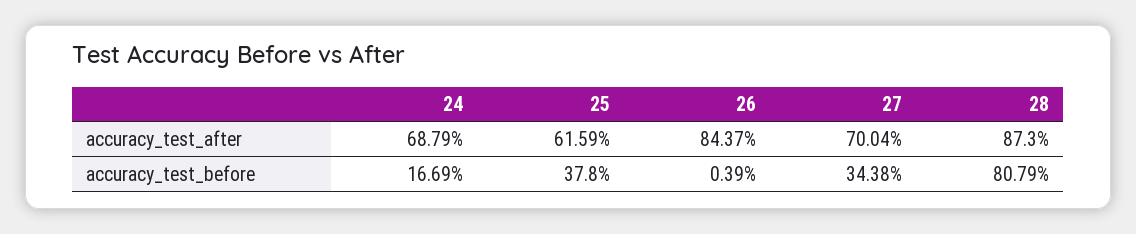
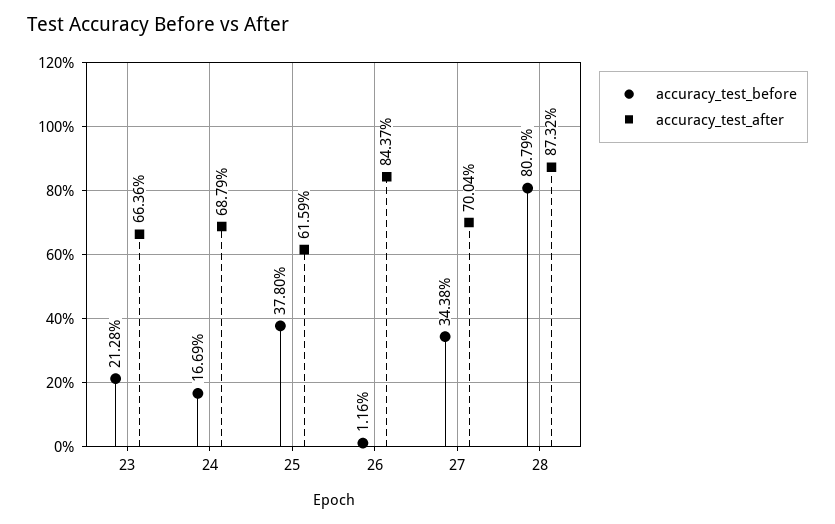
  {
    "accuracy_test_after": {
      "24": 68.79,
      "25": 61.59,
      "26": 84.37,
      "27": 70.04,
-     "28": 87.3
+     "28": 87.32,
+     "23": 66.36
    },
    "accuracy_test_before": {
      "24": 16.69,
      "25": 37.8,
-     "26": 0.39,
+     "26": 1.16,
      "27": 34.38,
-     "28": 80.79
+     "28": 80.79,
+     "23": 21.28
    }
  }

